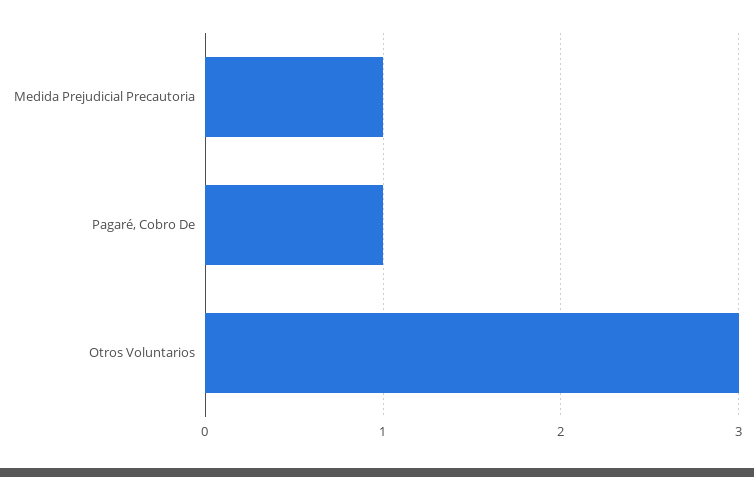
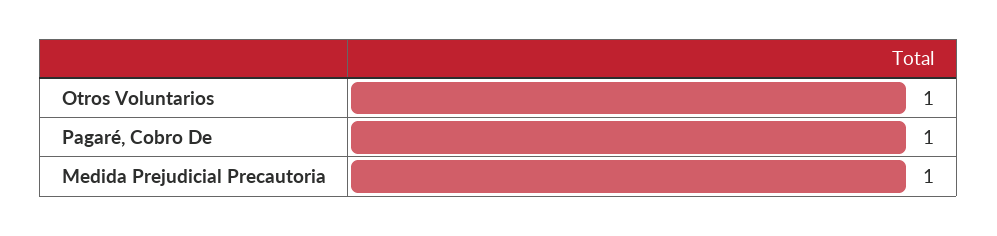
  {
    "Medida Prejudicial Precautoria": 1,
    "Pagaré, Cobro De": 1,
-   "Otros Voluntarios": 3
+   "Otros Voluntarios": 1
  }

